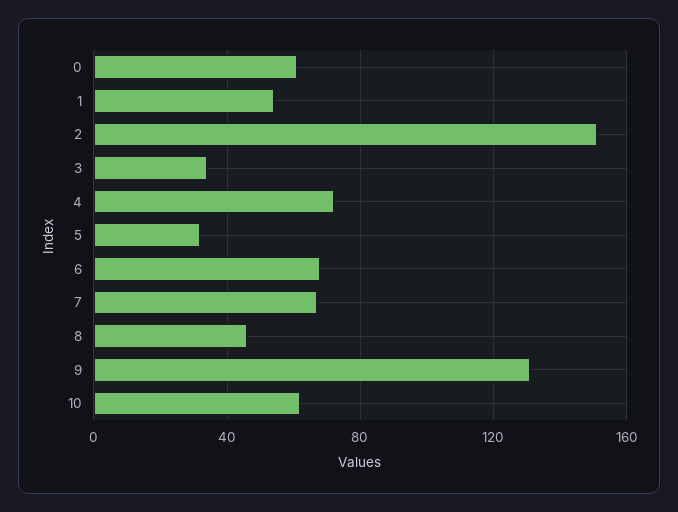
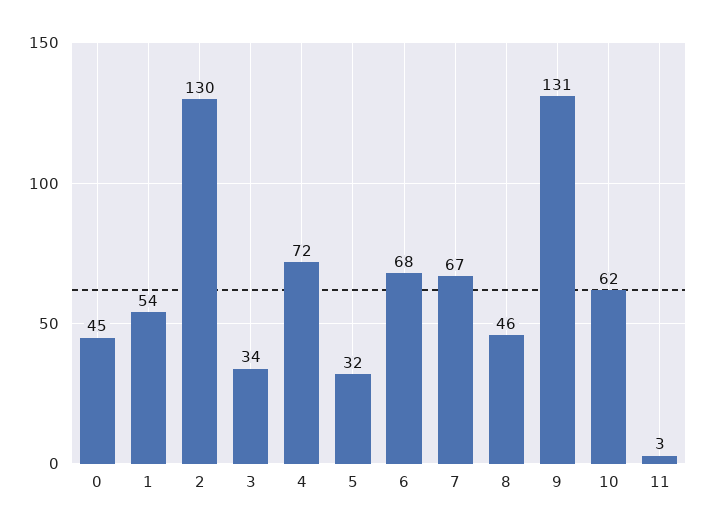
  {
-   "0": 60,
+   "0": 45,
    "1": 54,
-   "2": 150,
+   "2": 130,
    "3": 34,
    "4": 72,
    "5": 32,
    "6": 68,
    "7": 67,
    "8": 46,
    "9": 131,
-   "10": 62
+   "10": 62,
+   "11": 3
  }

